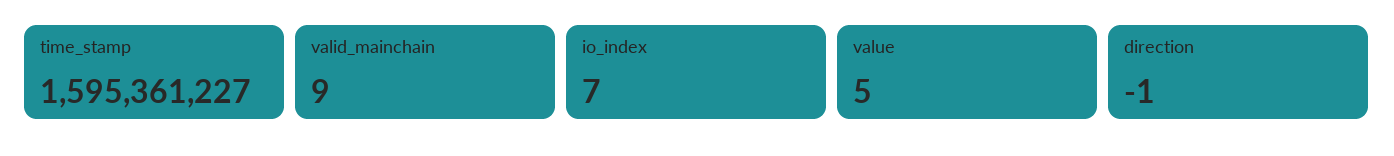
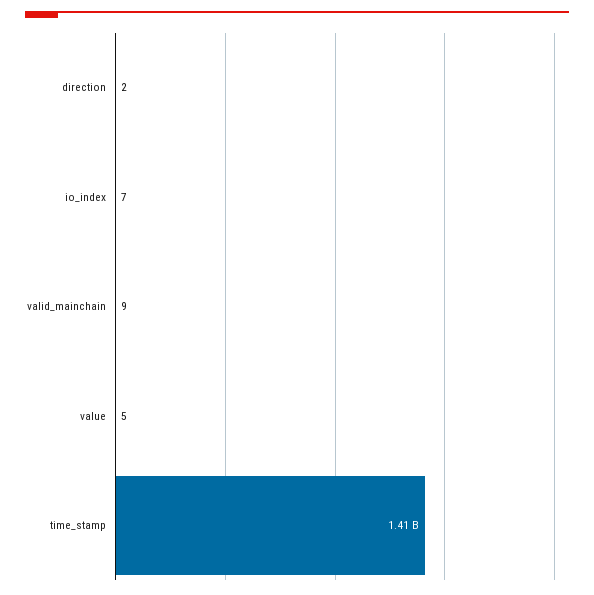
  {
-   "time_stamp": 1595361227,
+   "time_stamp": 1410000000,
    "valid_mainchain": 9,
    "io_index": 7,
    "value": 5,
-   "direction": -1
+   "direction": 2
  }

